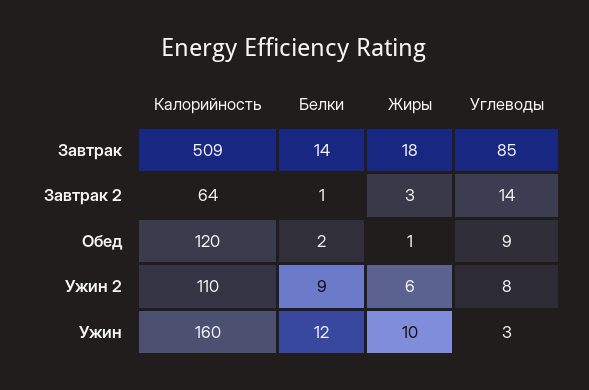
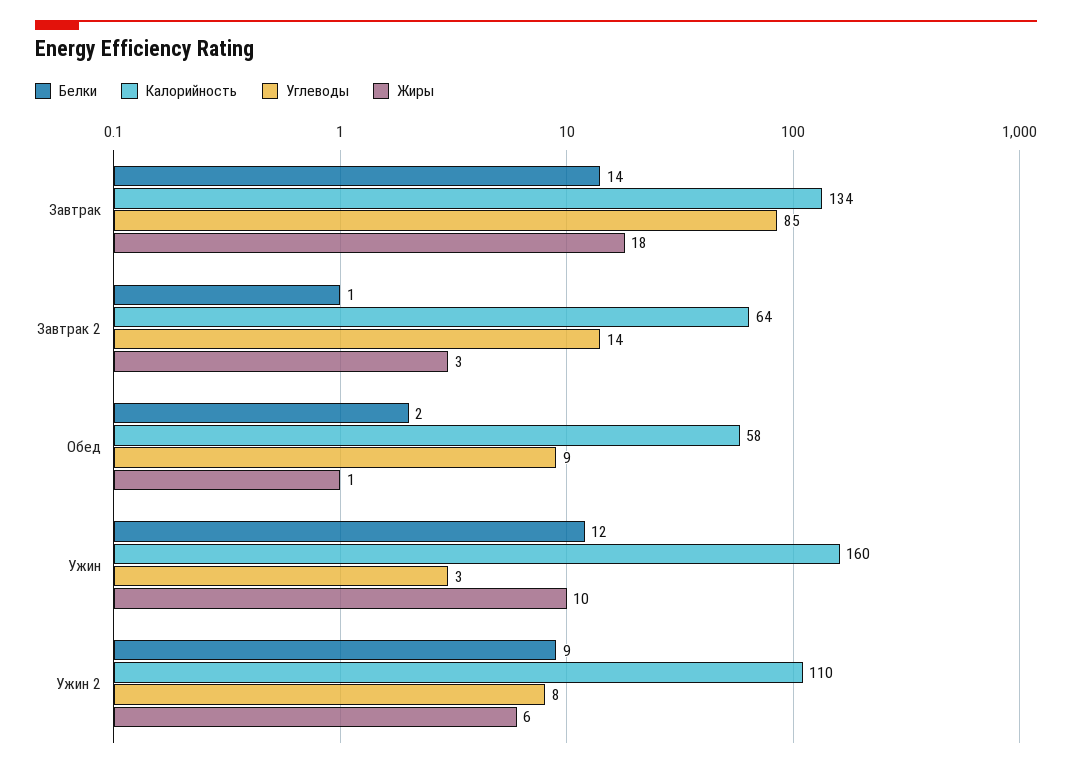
  {
    "Калорийность": {
-     "Завтрак": 509,
+     "Завтрак": 134,
      "Завтрак 2": 64,
-     "Обед": 120,
+     "Обед": 58,
      "Ужин 2": 110,
      "Ужин": 160
    },
    "Белки": {
      "Завтрак": 14,
      "Завтрак 2": 1,
      "Обед": 2,
      "Ужин 2": 9,
      "Ужин": 12
    },
    "Жиры": {
      "Завтрак": 18,
      "Завтрак 2": 3,
      "Обед": 1,
      "Ужин 2": 6,
      "Ужин": 10
    },
    "Углеводы": {
      "Завтрак": 85,
      "Завтрак 2": 14,
      "Обед": 9,
      "Ужин 2": 8,
      "Ужин": 3
    }
  }

